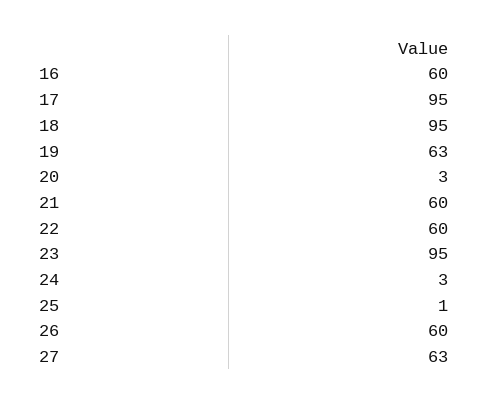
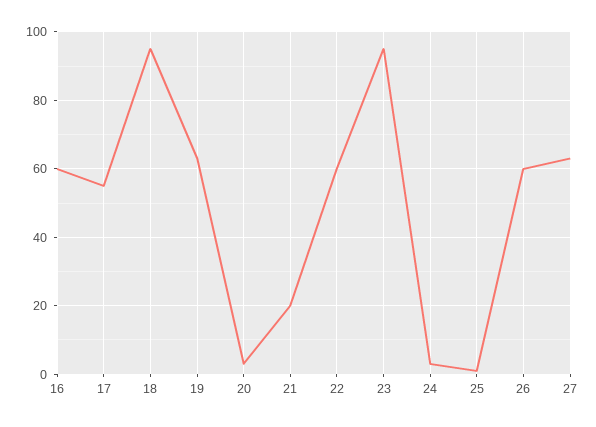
  {
    "16": 60,
-   "17": 95,
+   "17": 55,
    "18": 95,
    "19": 63,
    "20": 3,
-   "21": 60,
+   "21": 20,
    "22": 60,
    "23": 95,
    "24": 3,
    "25": 1,
    "26": 60,
    "27": 63
  }

